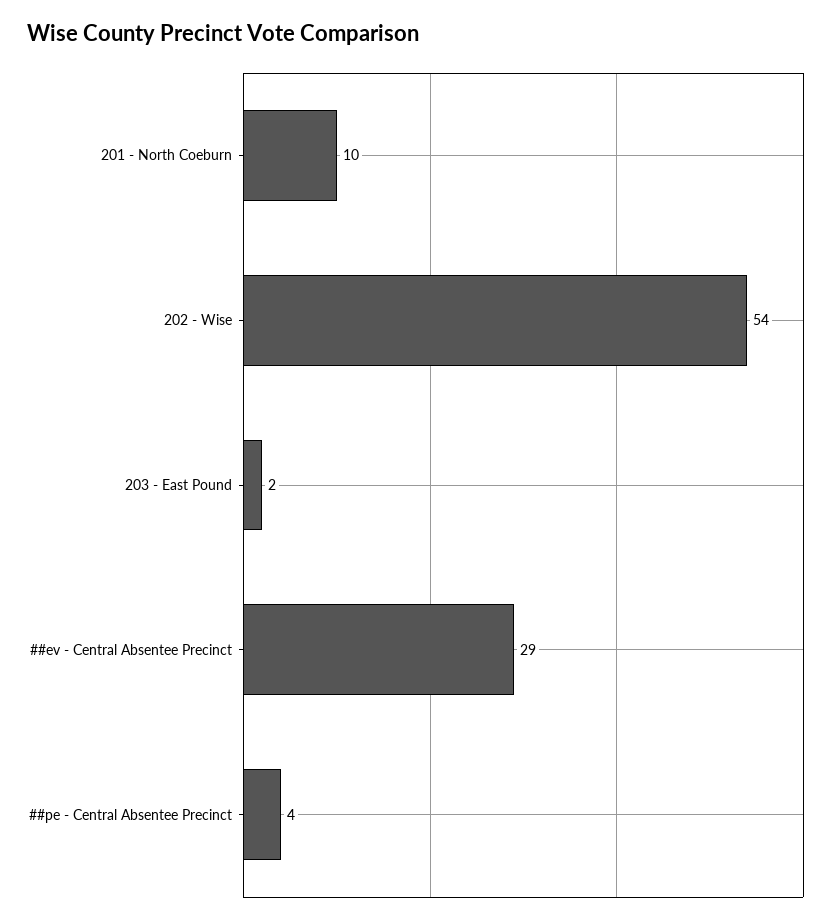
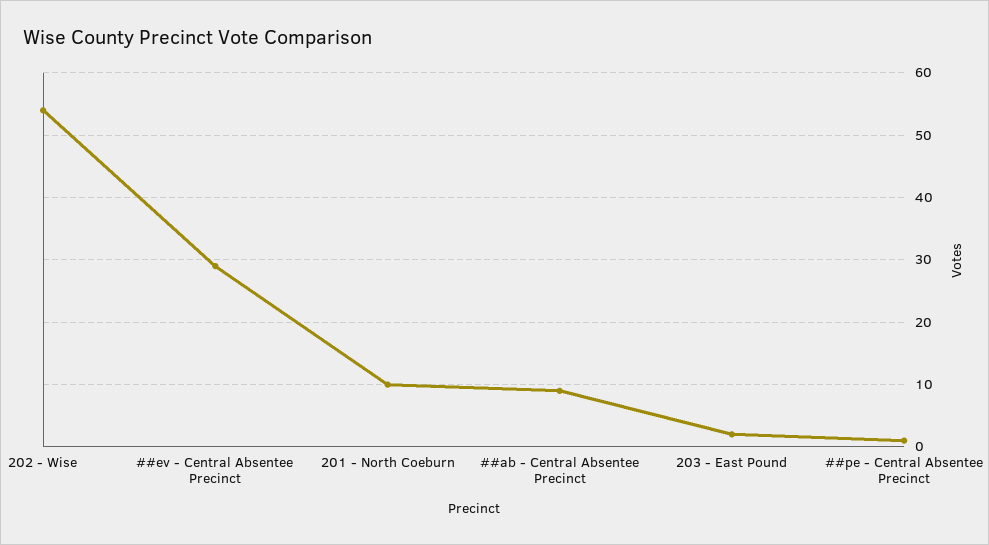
  {
    "201 - North Coeburn": 10,
    "202 - Wise": 54,
    "203 - East Pound": 2,
    "##ev - Central Absentee Precinct": 29,
-   "##pe - Central Absentee Precinct": 4
+   "##pe - Central Absentee Precinct": 1,
+   "##ab - Central Absentee Precinct": 9
  }

